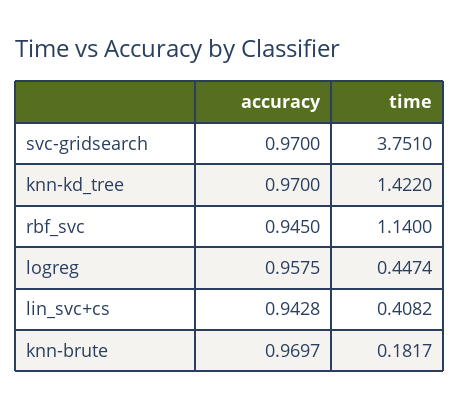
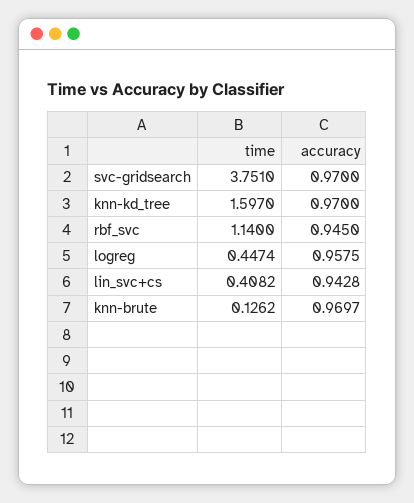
  {
    "accuracy": {
      "svc-gridsearch": 0.97,
      "knn-kd_tree": 0.97,
      "rbf_svc": 0.945,
      "logreg": 0.9575,
      "lin_svc+cs": 0.9428,
      "knn-brute": 0.9697
    },
    "time": {
      "svc-gridsearch": 3.751,
-     "knn-kd_tree": 1.422,
+     "knn-kd_tree": 1.597,
      "rbf_svc": 1.14,
      "logreg": 0.4474,
      "lin_svc+cs": 0.4082,
-     "knn-brute": 0.1817
+     "knn-brute": 0.1262
    }
  }

